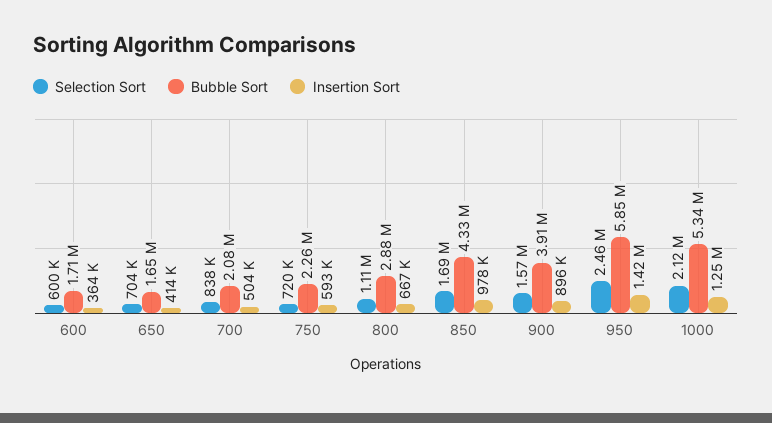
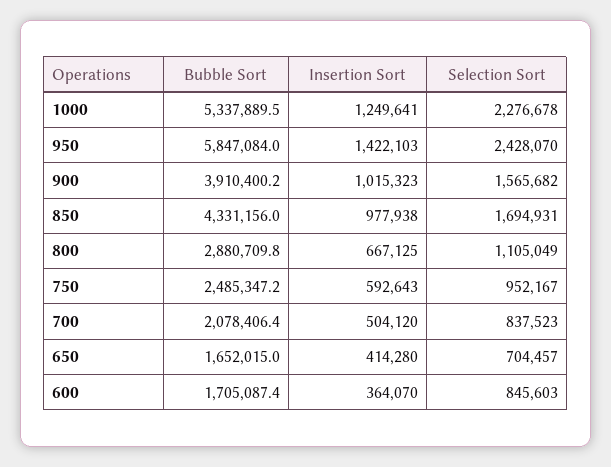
  {
    "Selection Sort": {
-     "600": 600000,
+     "600": 845603,
      "650": 704457,
      "700": 837523,
-     "750": 720000,
+     "750": 952167,
      "800": 1105049,
      "850": 1694931,
      "900": 1565682,
-     "950": 2460000,
+     "950": 2428070,
-     "1000": 2120000
+     "1000": 2276678
    },
    "Bubble Sort": {
      "600": 1705087.4,
      "650": 1652015,
      "700": 2078406.4,
-     "750": 2260000,
+     "750": 2485347.2,
      "800": 2880709.8,
      "850": 4331156,
      "900": 3910400.2,
      "950": 5847084,
      "1000": 5337889.5
    },
    "Insertion Sort": {
      "600": 364070,
      "650": 414280,
      "700": 504120,
      "750": 592643,
      "800": 667125,
      "850": 977938,
-     "900": 896000,
+     "900": 1015323,
      "950": 1422103,
      "1000": 1249641
    }
  }

